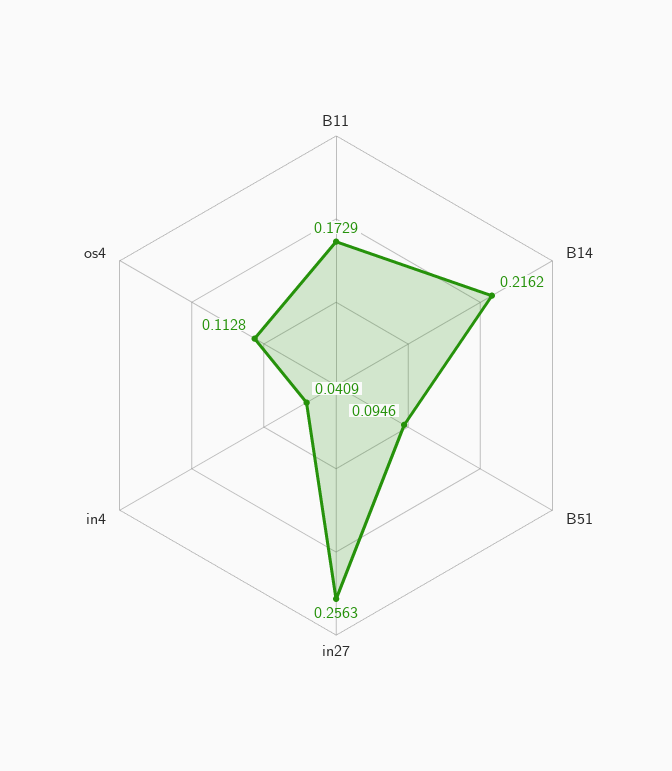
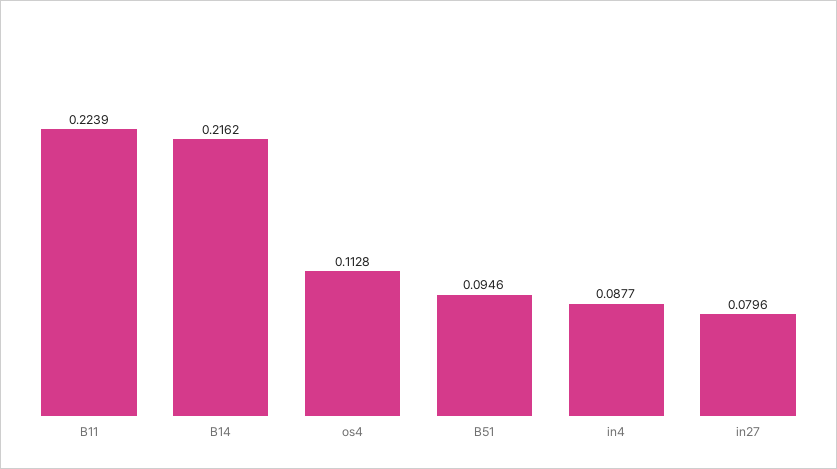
  {
-   "B11": 0.1729,
+   "B11": 0.2239,
    "B14": 0.2162,
    "B51": 0.0946,
-   "in27": 0.2563,
+   "in27": 0.0796,
-   "in4": 0.0409,
+   "in4": 0.0877,
    "os4": 0.1128
  }

